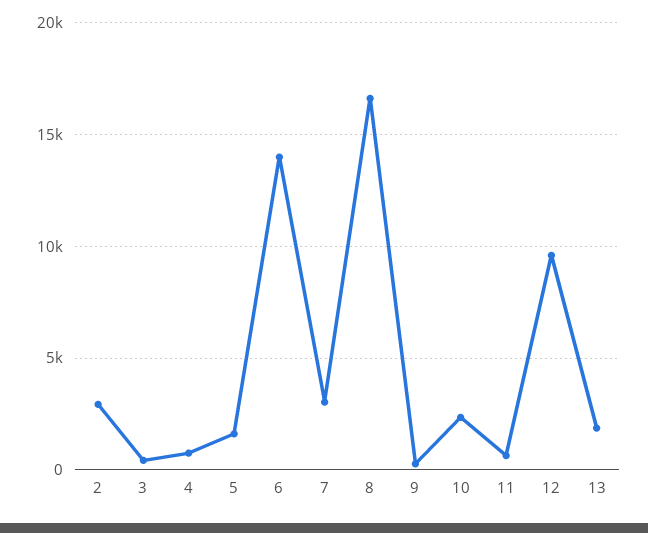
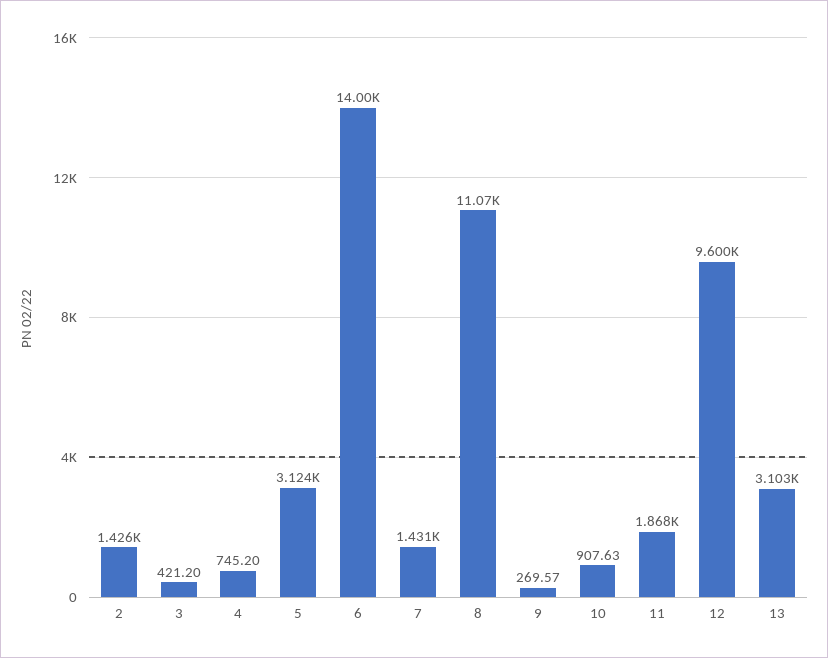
  {
-   "2": 3000,
+   "2": 1426,
    "3": 421.2,
    "4": 745.2,
-   "5": 1500,
+   "5": 3124,
    "6": 14000,
-   "7": 3000,
+   "7": 1431,
-   "8": 16500,
+   "8": 11070,
    "9": 269.57,
-   "10": 2500,
+   "10": 907.63,
-   "11": 500,
+   "11": 1868,
    "12": 9600,
-   "13": 2000
+   "13": 3103
  }

